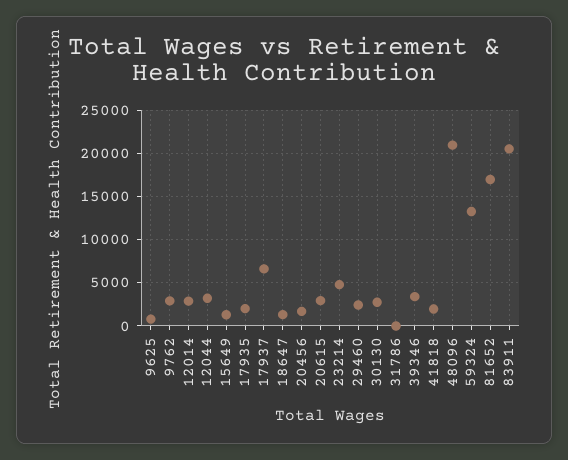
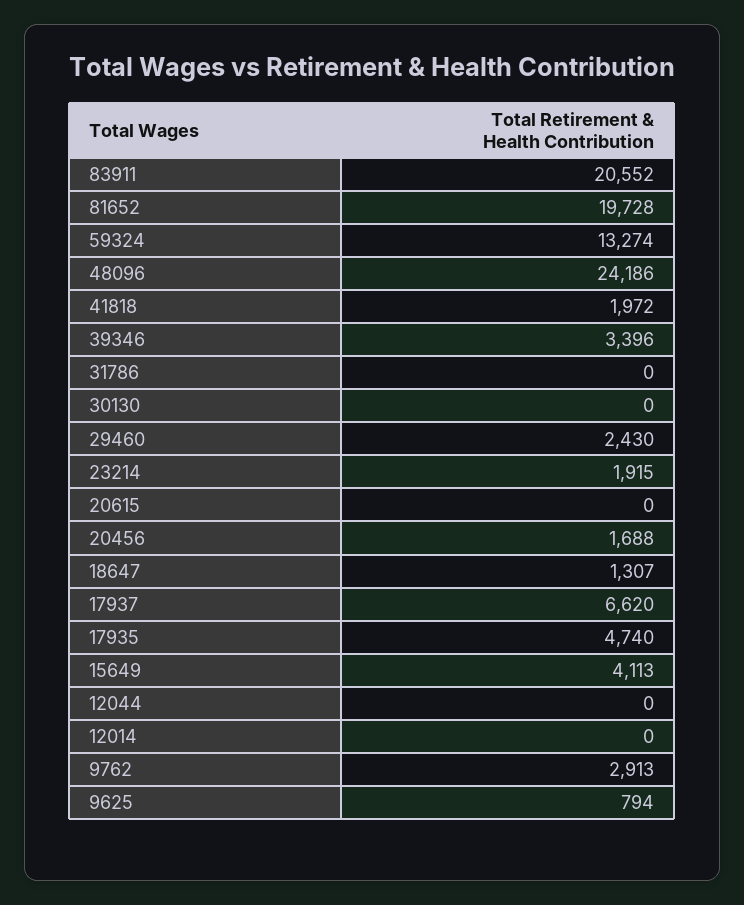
  {
    "9625": 794,
    "9762": 2913,
-   "12014": 3000,
+   "12014": 0,
-   "12044": 3000,
+   "12044": 0,
-   "15649": 1000,
+   "15649": 4113,
-   "17935": 2000,
+   "17935": 4740,
    "17937": 6620,
    "18647": 1307,
    "20456": 1688,
-   "20615": 3000,
+   "20615": 0,
-   "23214": 5000,
+   "23214": 1915,
    "29460": 2430,
-   "30130": 3000,
+   "30130": 0,
    "31786": 0,
    "39346": 3396,
    "41818": 1972,
-   "48096": 21000,
+   "48096": 24186,
    "59324": 13274,
-   "81652": 17000,
+   "81652": 19728,
    "83911": 20552
  }

